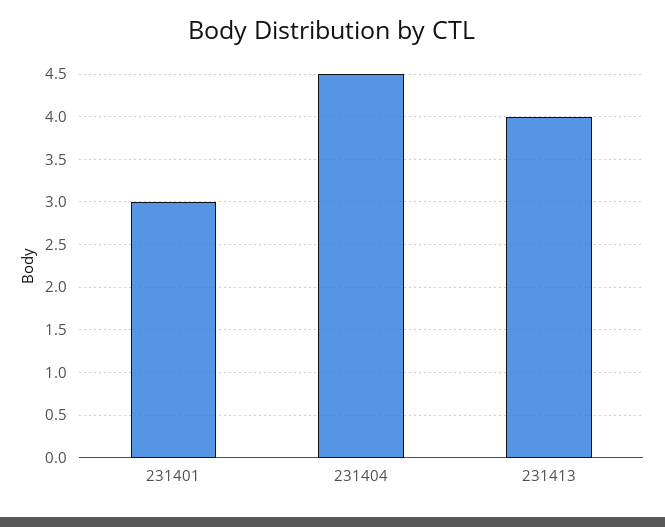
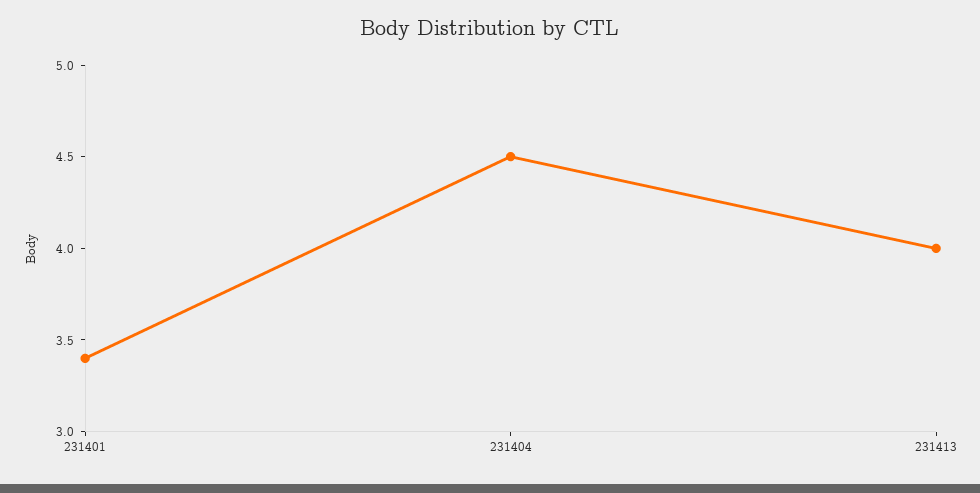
  {
-   "231401": 3,
+   "231401": 3.4,
    "231404": 4.5,
    "231413": 4
  }

